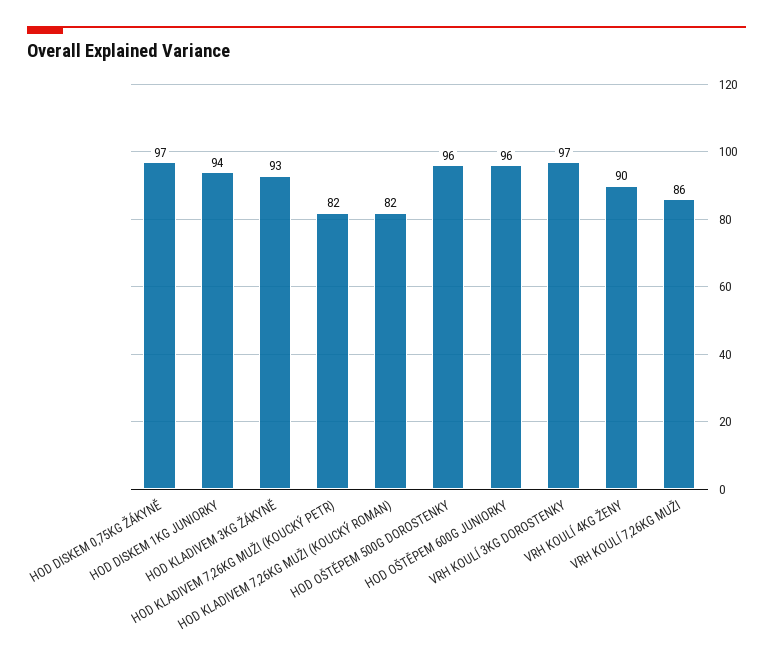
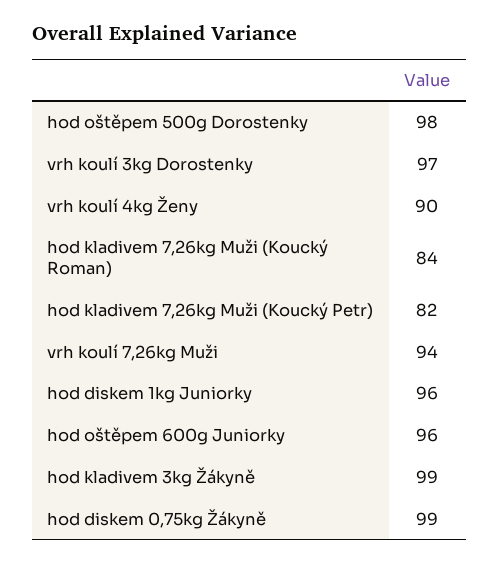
  {
-   "HOD DISKEM 0,75KG ŽÁKYNĚ": 97,
+   "HOD DISKEM 0,75KG ŽÁKYNĚ": 99,
-   "HOD DISKEM 1KG JUNIORKY": 94,
+   "HOD DISKEM 1KG JUNIORKY": 96,
-   "HOD KLADIVEM 3KG ŽÁKYNĚ": 93,
+   "HOD KLADIVEM 3KG ŽÁKYNĚ": 99,
    "HOD KLADIVEM 7,26KG MUŽI (KOUCKÝ PETR)": 82,
-   "HOD KLADIVEM 7,26KG MUŽI (KOUCKÝ ROMAN)": 82,
+   "HOD KLADIVEM 7,26KG MUŽI (KOUCKÝ ROMAN)": 84,
-   "HOD OŠTĚPEM 500G DOROSTENKY": 96,
+   "HOD OŠTĚPEM 500G DOROSTENKY": 98,
    "HOD OŠTĚPEM 600G JUNIORKY": 96,
    "VRH KOULÍ 3KG DOROSTENKY": 97,
    "VRH KOULÍ 4KG ŽENY": 90,
-   "VRH KOULÍ 7,26KG MUŽI": 86
+   "VRH KOULÍ 7,26KG MUŽI": 94
  }

